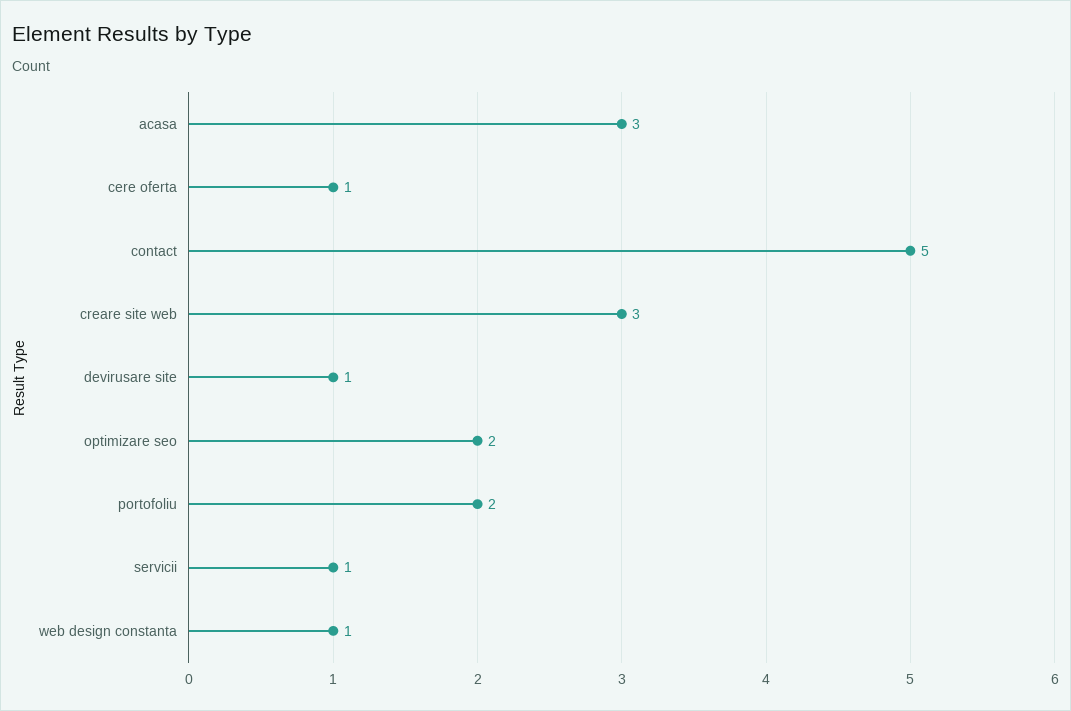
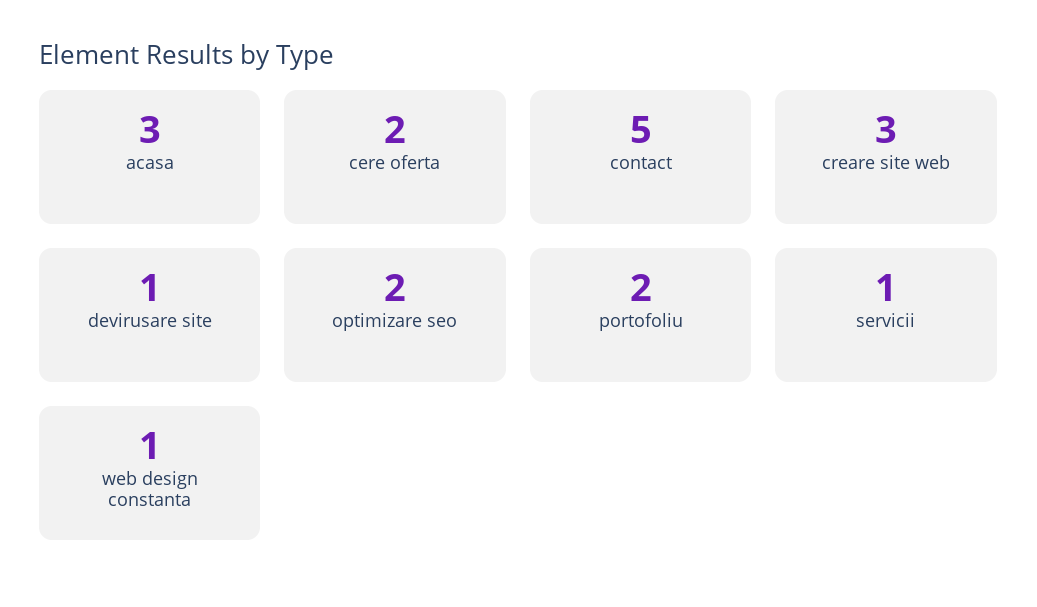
  {
    "acasa": 3,
-   "cere oferta": 1,
+   "cere oferta": 2,
    "contact": 5,
    "creare site web": 3,
    "devirusare site": 1,
    "optimizare seo": 2,
    "portofoliu": 2,
    "servicii": 1,
    "web design constanta": 1
  }

